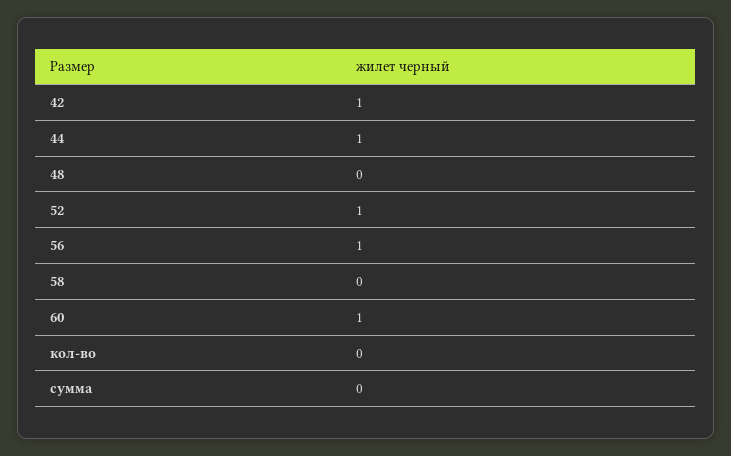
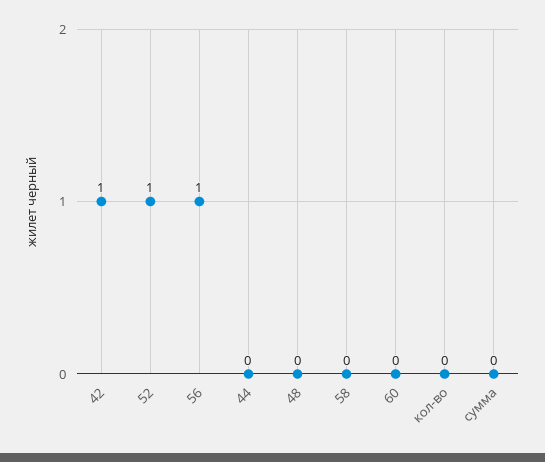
  {
    "42": 1,
-   "44": 1,
+   "44": 0,
    "48": 0,
    "52": 1,
    "56": 1,
    "58": 0,
-   "60": 1,
+   "60": 0,
    "кол-во": 0,
    "сумма": 0
  }

